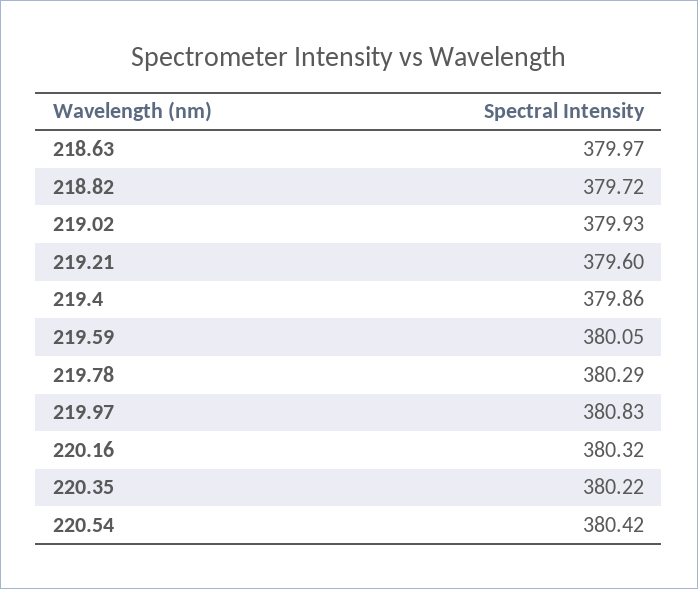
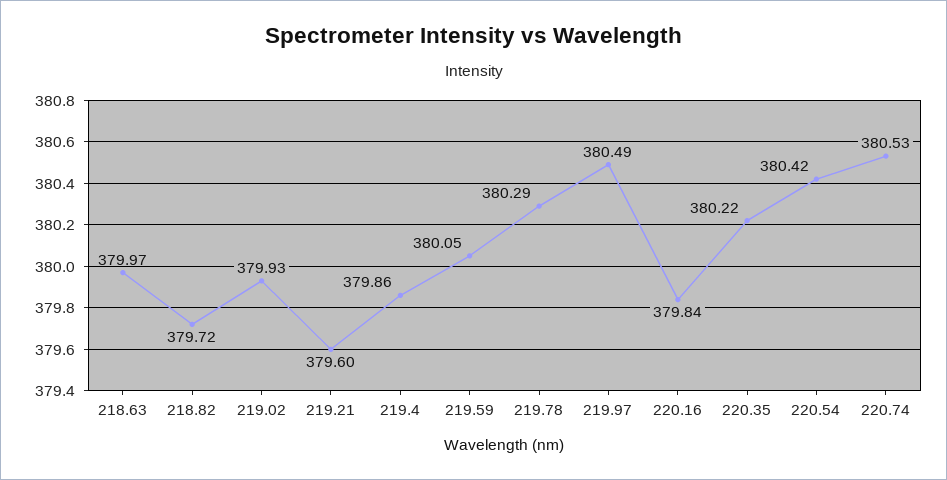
  {
    "218.63": 379.97,
    "218.82": 379.72,
    "219.02": 379.93,
    "219.21": 379.6,
    "219.4": 379.86,
    "219.59": 380.05,
    "219.78": 380.29,
-   "219.97": 380.83,
+   "219.97": 380.49,
-   "220.16": 380.32,
+   "220.16": 379.84,
    "220.35": 380.22,
-   "220.54": 380.42
+   "220.54": 380.42,
+   "220.74": 380.53
  }

